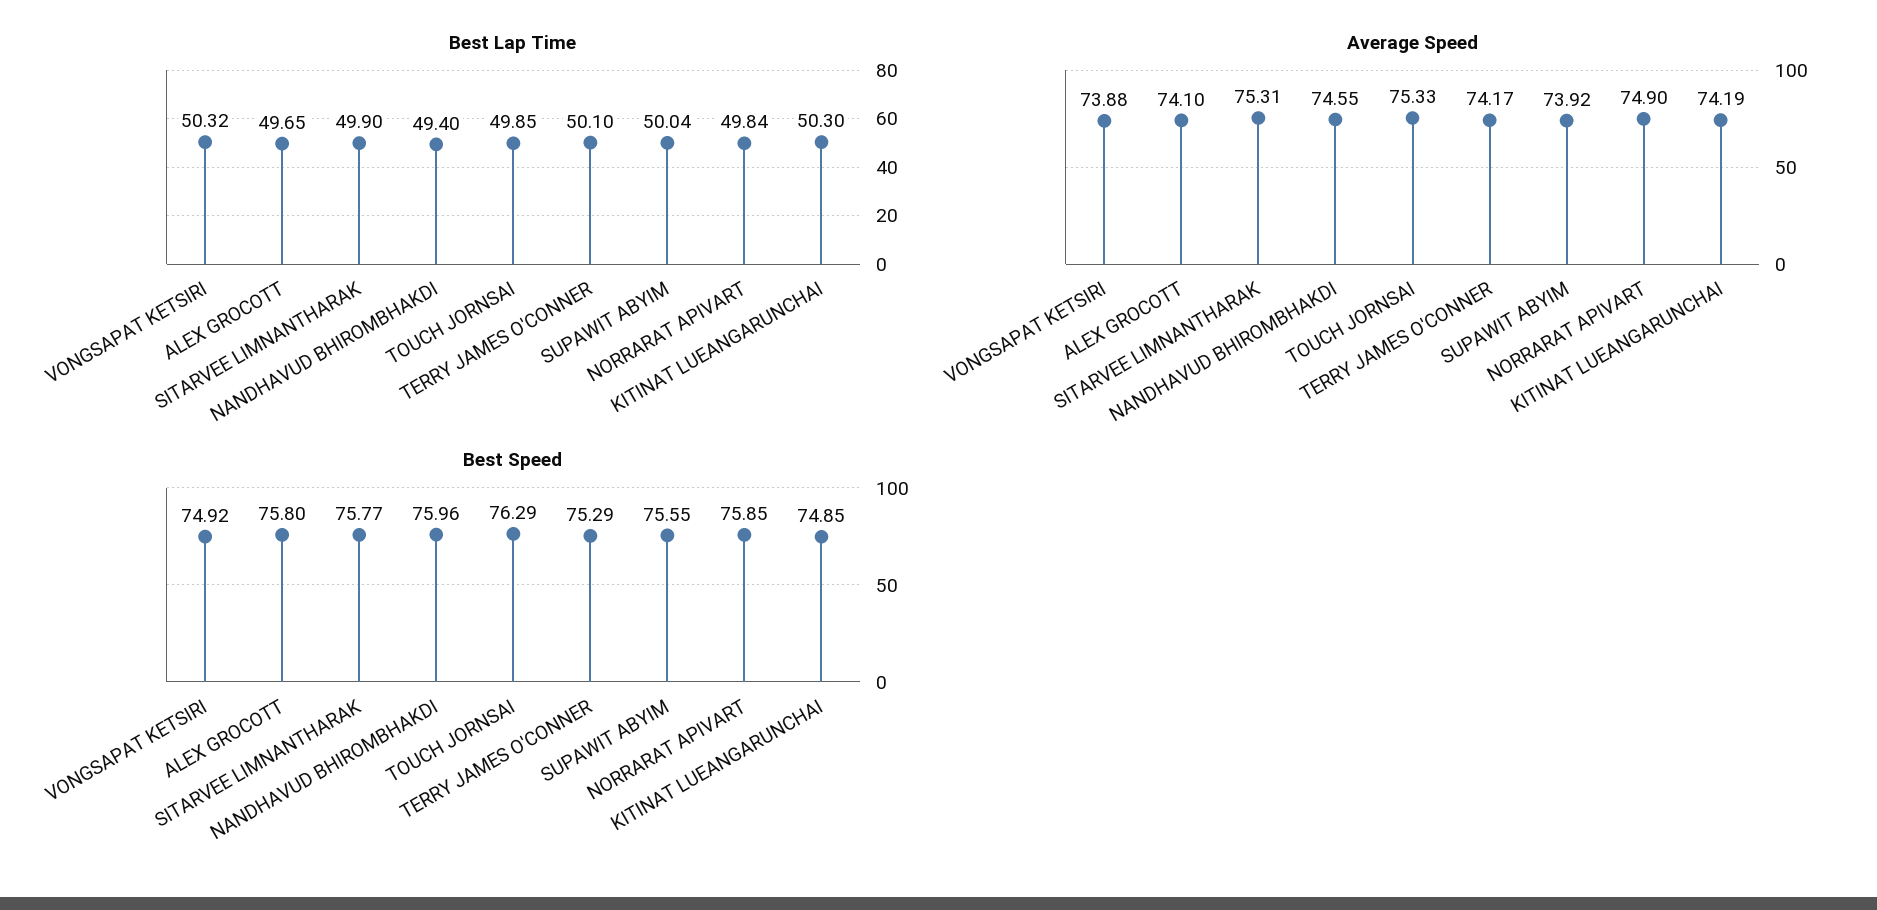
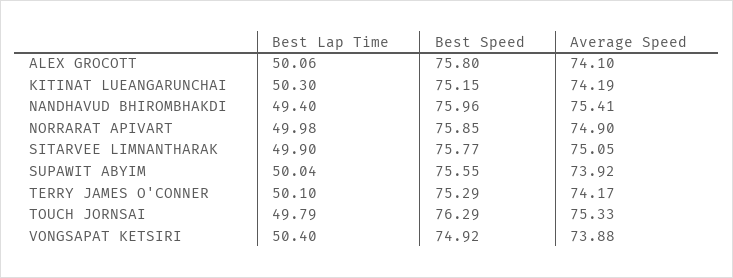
  {
    "Best Lap Time": {
-     "VONGSAPAT KETSIRI": 50.32,
+     "VONGSAPAT KETSIRI": 50.4,
-     "ALEX GROCOTT": 49.65,
+     "ALEX GROCOTT": 50.06,
      "SITARVEE LIMNANTHARAK": 49.9,
      "NANDHAVUD BHIROMBHAKDI": 49.4,
-     "TOUCH JORNSAI": 49.85,
+     "TOUCH JORNSAI": 49.79,
      "TERRY JAMES O'CONNER": 50.1,
      "SUPAWIT ABYIM": 50.04,
-     "NORRARAT APIVART": 49.84,
+     "NORRARAT APIVART": 49.98,
      "KITINAT LUEANGARUNCHAI": 50.3
    },
    "Average Speed": {
      "VONGSAPAT KETSIRI": 73.88,
      "ALEX GROCOTT": 74.1,
-     "SITARVEE LIMNANTHARAK": 75.31,
+     "SITARVEE LIMNANTHARAK": 75.05,
-     "NANDHAVUD BHIROMBHAKDI": 74.55,
+     "NANDHAVUD BHIROMBHAKDI": 75.41,
      "TOUCH JORNSAI": 75.33,
      "TERRY JAMES O'CONNER": 74.17,
      "SUPAWIT ABYIM": 73.92,
      "NORRARAT APIVART": 74.9,
      "KITINAT LUEANGARUNCHAI": 74.19
    },
    "Best Speed": {
      "VONGSAPAT KETSIRI": 74.92,
      "ALEX GROCOTT": 75.8,
      "SITARVEE LIMNANTHARAK": 75.77,
      "NANDHAVUD BHIROMBHAKDI": 75.96,
      "TOUCH JORNSAI": 76.29,
      "TERRY JAMES O'CONNER": 75.29,
      "SUPAWIT ABYIM": 75.55,
      "NORRARAT APIVART": 75.85,
-     "KITINAT LUEANGARUNCHAI": 74.85
+     "KITINAT LUEANGARUNCHAI": 75.15
    }
  }

